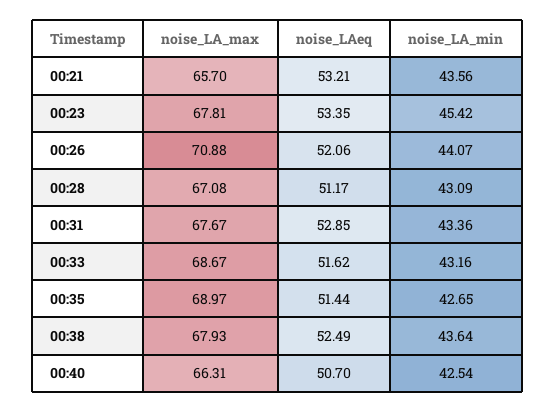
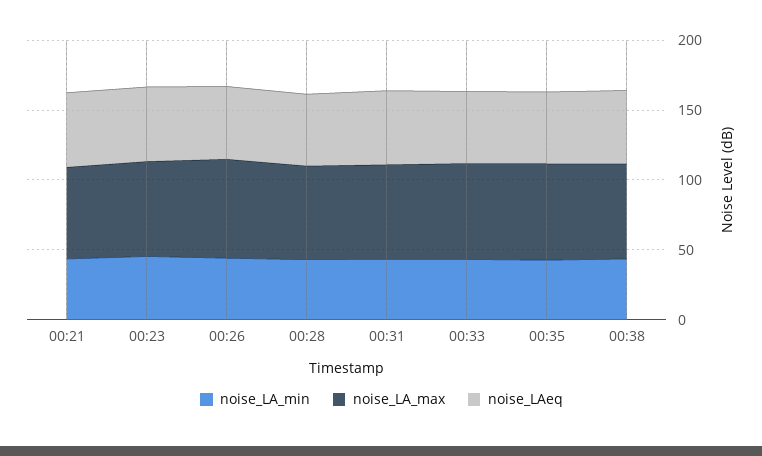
  {
    "noise_LA_max": {
      "00:21": 65.7,
      "00:23": 67.81,
      "00:26": 70.88,
      "00:28": 67.08,
      "00:31": 67.67,
      "00:33": 68.67,
      "00:35": 68.97,
-     "00:38": 67.93,
+     "00:38": 67.93
-     "00:40": 66.31
    },
    "noise_LAeq": {
      "00:21": 53.21,
      "00:23": 53.35,
      "00:26": 52.06,
      "00:28": 51.17,
      "00:31": 52.85,
      "00:33": 51.62,
      "00:35": 51.44,
-     "00:38": 52.49,
+     "00:38": 52.49
-     "00:40": 50.7
    },
    "noise_LA_min": {
      "00:21": 43.56,
      "00:23": 45.42,
      "00:26": 44.07,
      "00:28": 43.09,
      "00:31": 43.36,
      "00:33": 43.16,
      "00:35": 42.65,
-     "00:38": 43.64,
+     "00:38": 43.64
-     "00:40": 42.54
    }
  }

